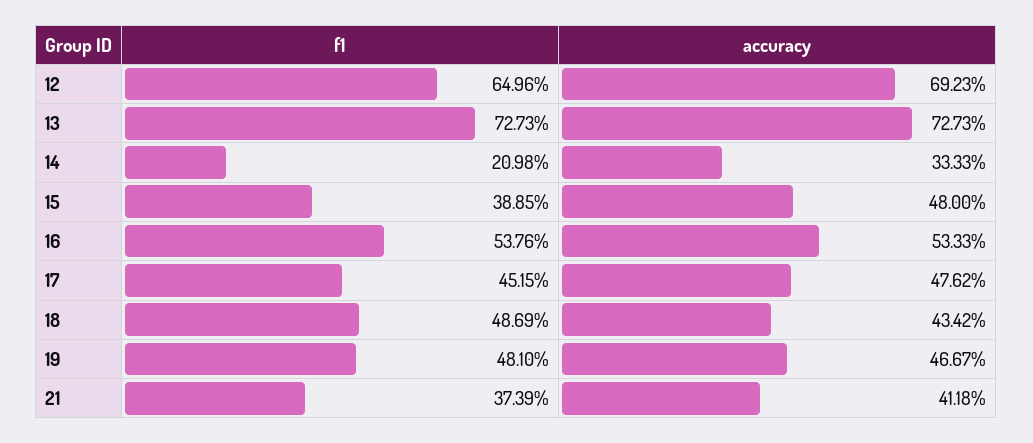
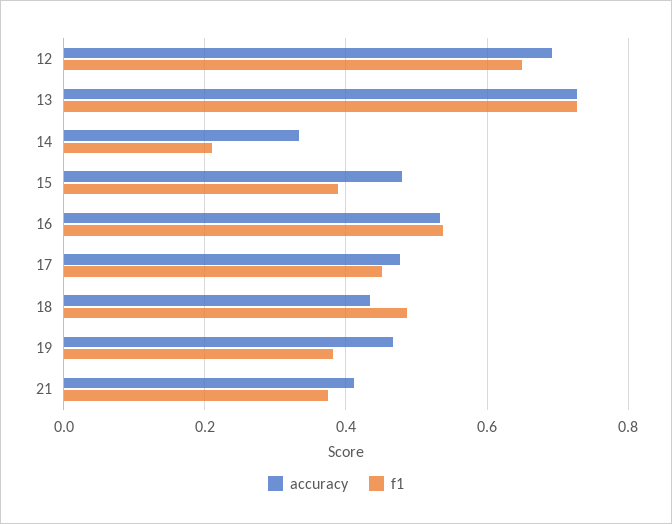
  {
    "f1": {
      "12": 0.6496,
      "13": 0.7273,
      "14": 0.2098,
      "15": 0.3885,
      "16": 0.5376,
      "17": 0.4515,
      "18": 0.4869,
-     "19": 0.481,
+     "19": 0.38,
      "21": 0.3739
    },
    "accuracy": {
      "12": 0.6923,
      "13": 0.7273,
      "14": 0.3333,
      "15": 0.48,
      "16": 0.5333,
      "17": 0.4762,
      "18": 0.4342,
      "19": 0.4667,
      "21": 0.4118
    }
  }

